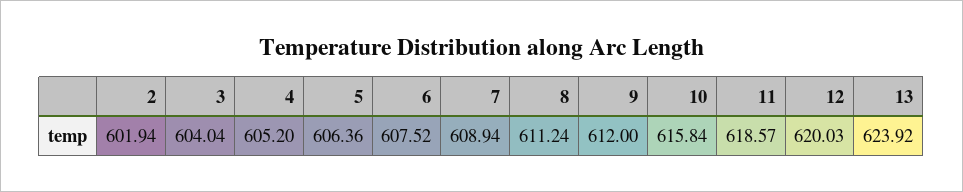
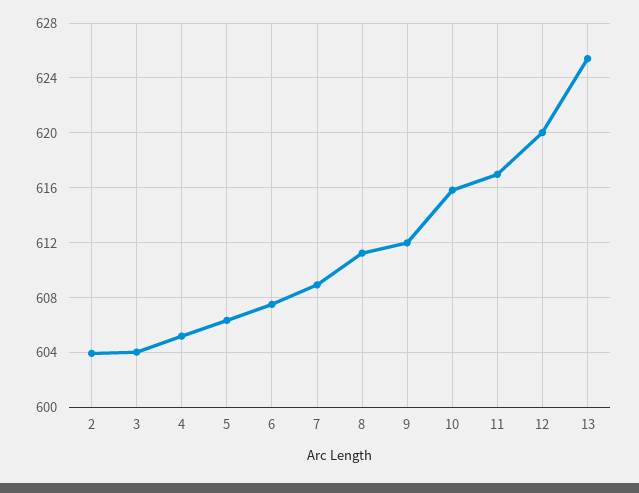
  {
-   "2": 601.94,
+   "2": 604,
    "3": 604.04,
    "4": 605.2,
    "5": 606.36,
    "6": 607.52,
    "7": 608.94,
    "8": 611.24,
    "9": 612,
    "10": 615.84,
-   "11": 618.57,
+   "11": 617,
    "12": 620.03,
-   "13": 623.92
+   "13": 625.5
  }

